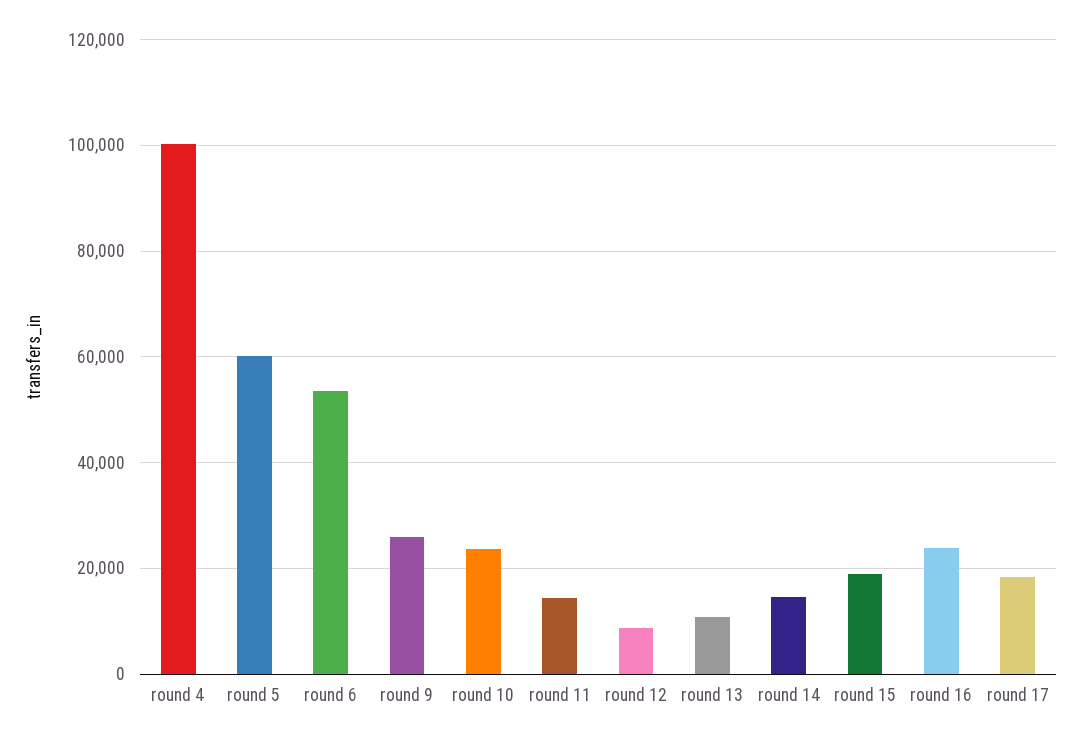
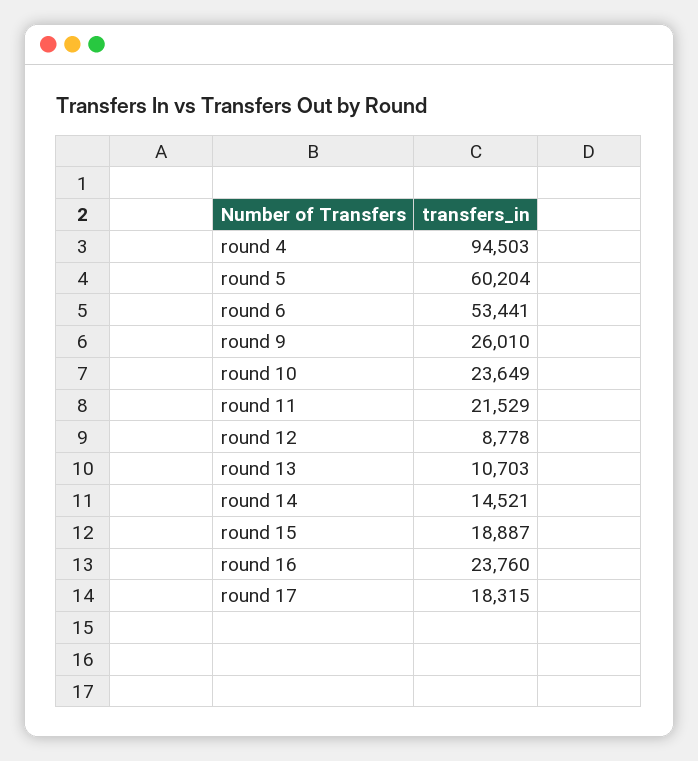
  {
-   "round 4": 100000,
+   "round 4": 94503,
    "round 5": 60204,
    "round 6": 53441,
    "round 9": 26010,
    "round 10": 23649,
-   "round 11": 14000,
+   "round 11": 21529,
    "round 12": 8778,
    "round 13": 10703,
    "round 14": 14521,
    "round 15": 18887,
    "round 16": 23760,
    "round 17": 18315
  }

